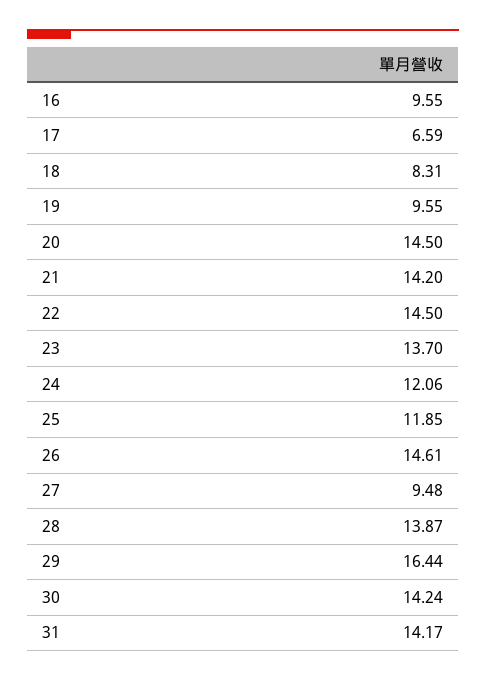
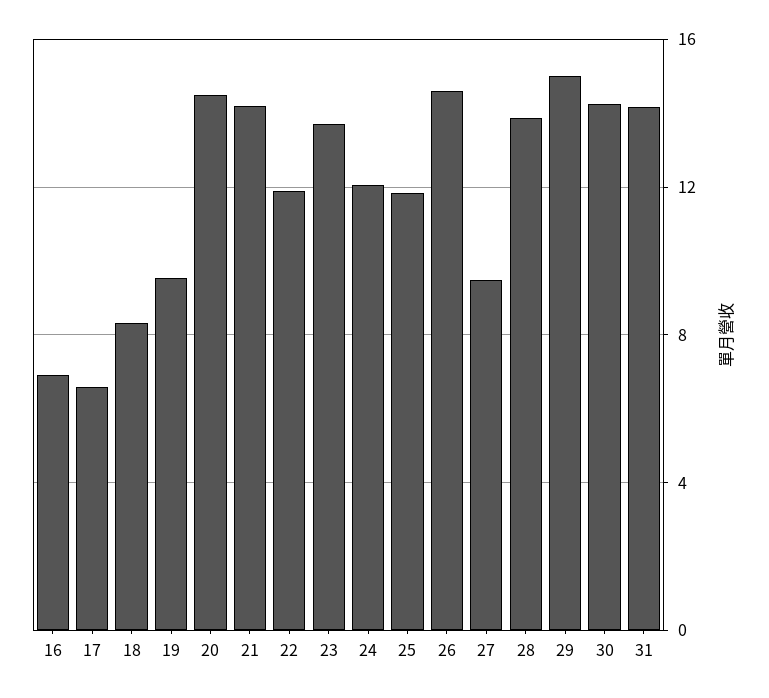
  {
-   "16": 9.55,
+   "16": 7,
    "17": 6.59,
    "18": 8.31,
    "19": 9.55,
    "20": 14.5,
    "21": 14.2,
-   "22": 14.5,
+   "22": 12,
    "23": 13.7,
    "24": 12.06,
    "25": 11.85,
    "26": 14.61,
    "27": 9.48,
    "28": 13.87,
-   "29": 16.44,
+   "29": 15,
    "30": 14.24,
    "31": 14.17
  }

